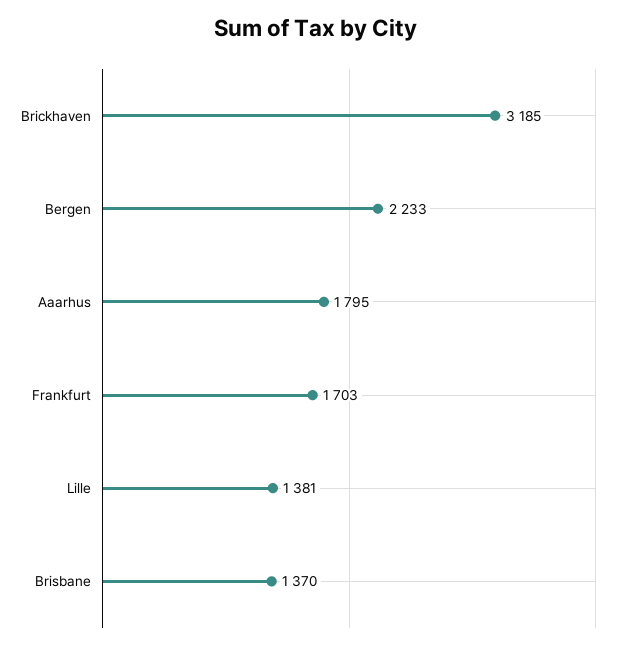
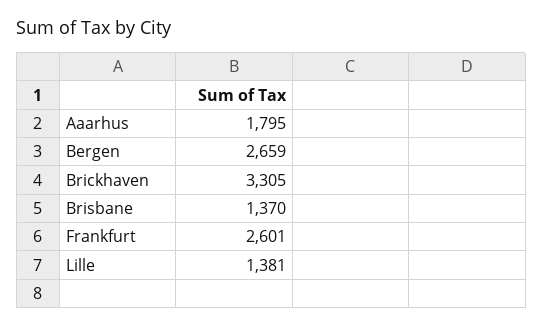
  {
-   "Brickhaven": 3185,
+   "Brickhaven": 3305,
-   "Bergen": 2233,
+   "Bergen": 2659,
    "Aaarhus": 1795,
-   "Frankfurt": 1703,
+   "Frankfurt": 2601,
    "Lille": 1381,
    "Brisbane": 1370
  }

